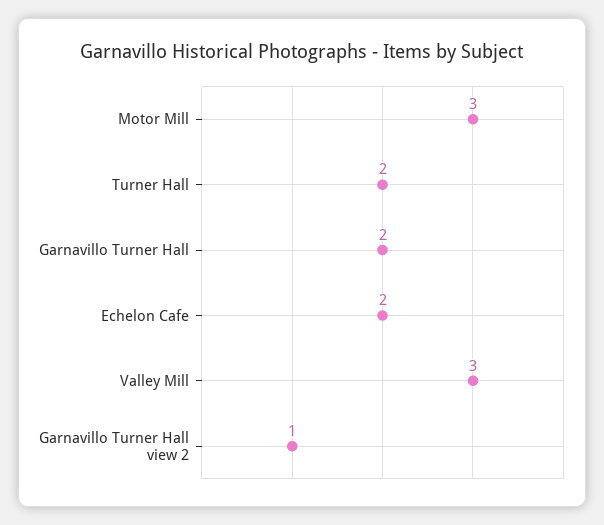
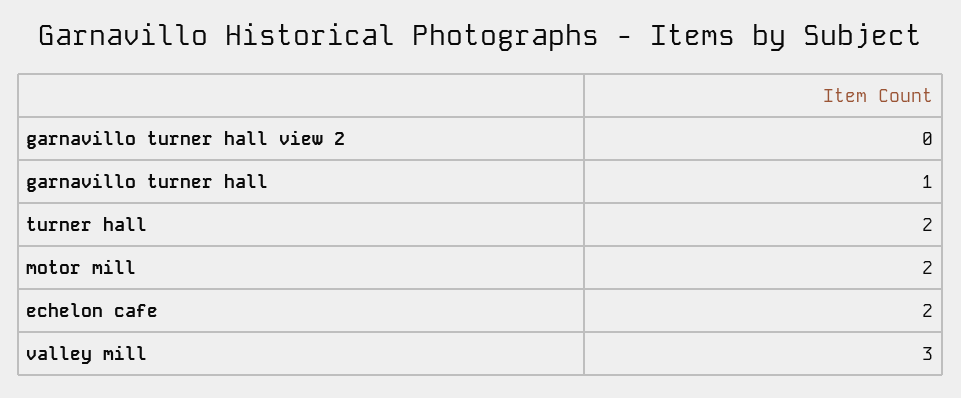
  {
-   "Motor Mill": 3,
+   "Motor Mill": 2,
    "Turner Hall": 2,
-   "Garnavillo Turner Hall": 2,
+   "Garnavillo Turner Hall": 1,
    "Echelon Cafe": 2,
    "Valley Mill": 3,
-   "Garnavillo Turner Hall view 2": 1
+   "Garnavillo Turner Hall view 2": 0
  }

